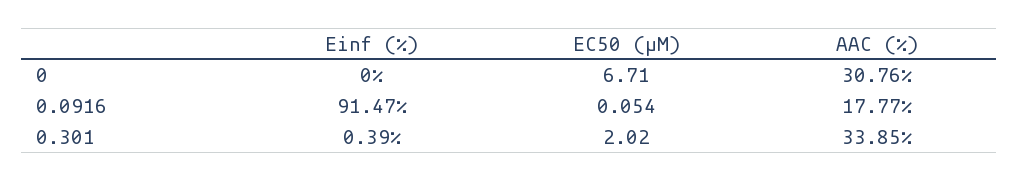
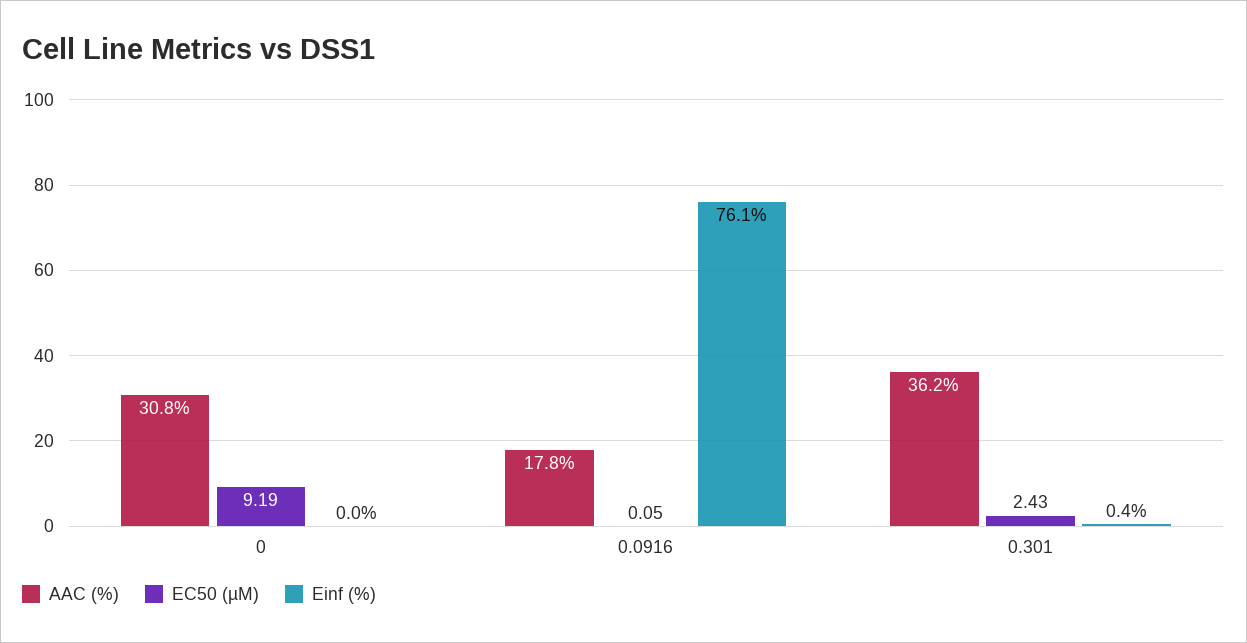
  {
    "Einf (%)": {
      "0": 0,
-     "0.0916": 91.47,
+     "0.0916": 76.1,
      "0.301": 0.39
    },
    "EC50 (µM)": {
-     "0": 6.71,
+     "0": 9.19,
      "0.0916": 0.054,
-     "0.301": 2.02
+     "0.301": 2.43
    },
    "AAC (%)": {
      "0": 30.76,
      "0.0916": 17.77,
-     "0.301": 33.85
+     "0.301": 36.2
    }
  }

